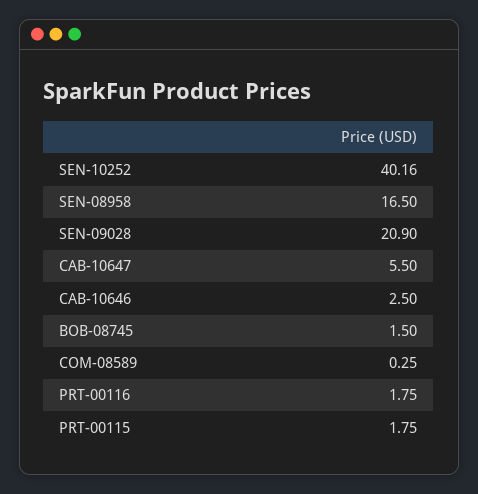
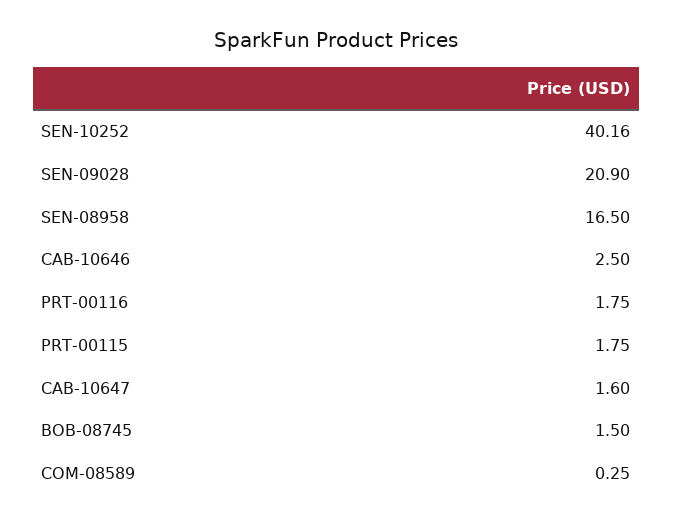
  {
    "SEN-10252": 40.16,
    "SEN-08958": 16.5,
    "SEN-09028": 20.9,
-   "CAB-10647": 5.5,
+   "CAB-10647": 1.6,
    "CAB-10646": 2.5,
    "BOB-08745": 1.5,
    "COM-08589": 0.25,
    "PRT-00116": 1.75,
    "PRT-00115": 1.75
  }

